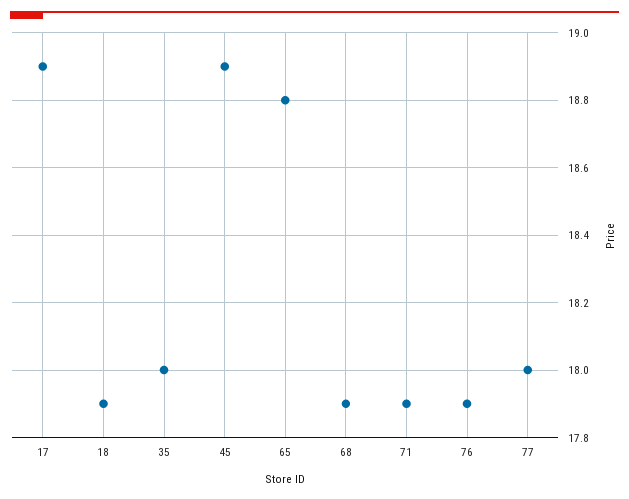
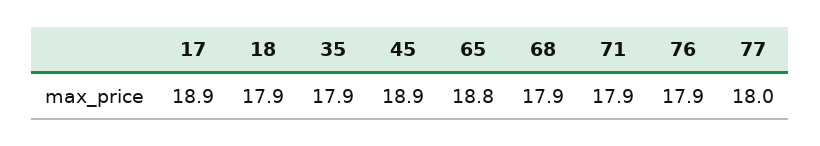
  {
    "17": 18.9,
    "18": 17.9,
-   "35": 18,
+   "35": 17.9,
    "45": 18.9,
    "65": 18.8,
    "68": 17.9,
    "71": 17.9,
    "76": 17.9,
    "77": 18
  }

